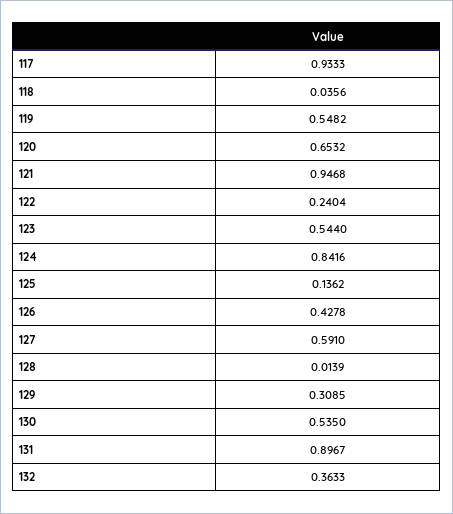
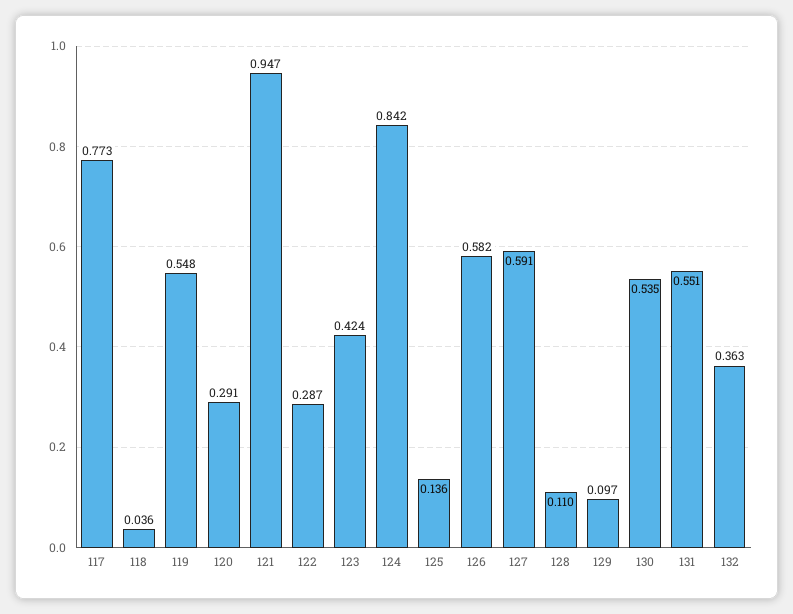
  {
-   "117": 0.9333,
+   "117": 0.773,
    "118": 0.0356,
    "119": 0.5482,
-   "120": 0.6532,
+   "120": 0.291,
    "121": 0.9468,
-   "122": 0.2404,
+   "122": 0.287,
-   "123": 0.544,
+   "123": 0.424,
    "124": 0.8416,
    "125": 0.1362,
-   "126": 0.4278,
+   "126": 0.582,
    "127": 0.591,
-   "128": 0.0139,
+   "128": 0.11,
-   "129": 0.3085,
+   "129": 0.097,
    "130": 0.535,
-   "131": 0.8967,
+   "131": 0.551,
    "132": 0.3633
  }

